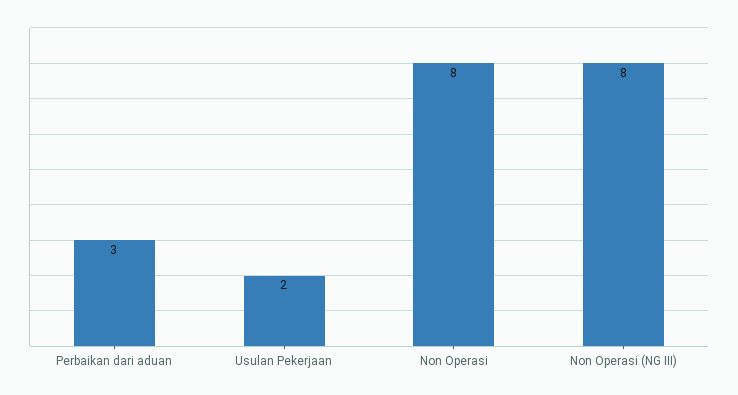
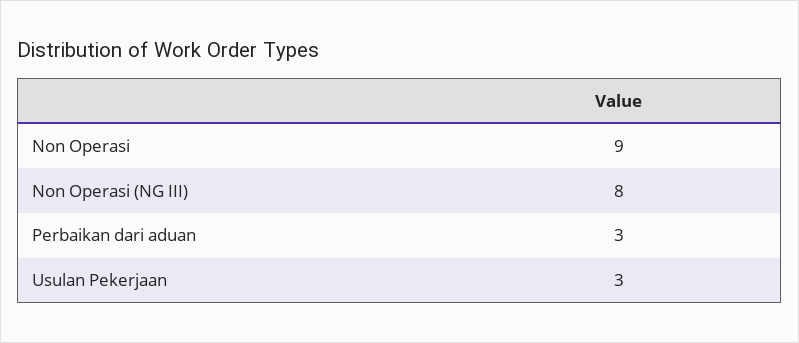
  {
    "Perbaikan dari aduan": 3,
-   "Usulan Pekerjaan": 2,
+   "Usulan Pekerjaan": 3,
-   "Non Operasi": 8,
+   "Non Operasi": 9,
    "Non Operasi (NG III)": 8
  }

